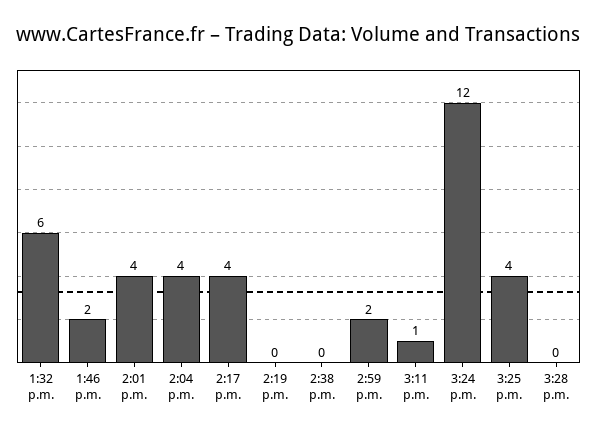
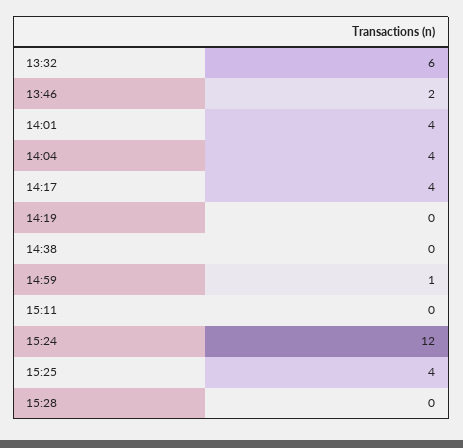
  {
    "1:32 p.m.": 6,
    "1:46 p.m.": 2,
    "2:01 p.m.": 4,
    "2:04 p.m.": 4,
    "2:17 p.m.": 4,
    "2:19 p.m.": 0,
    "2:38 p.m.": 0,
-   "2:59 p.m.": 2,
+   "2:59 p.m.": 1,
-   "3:11 p.m.": 1,
+   "3:11 p.m.": 0,
    "3:24 p.m.": 12,
    "3:25 p.m.": 4,
    "3:28 p.m.": 0
  }

